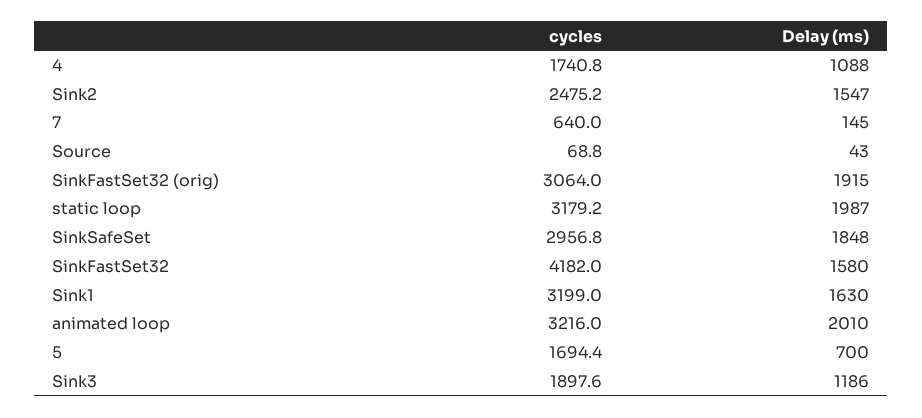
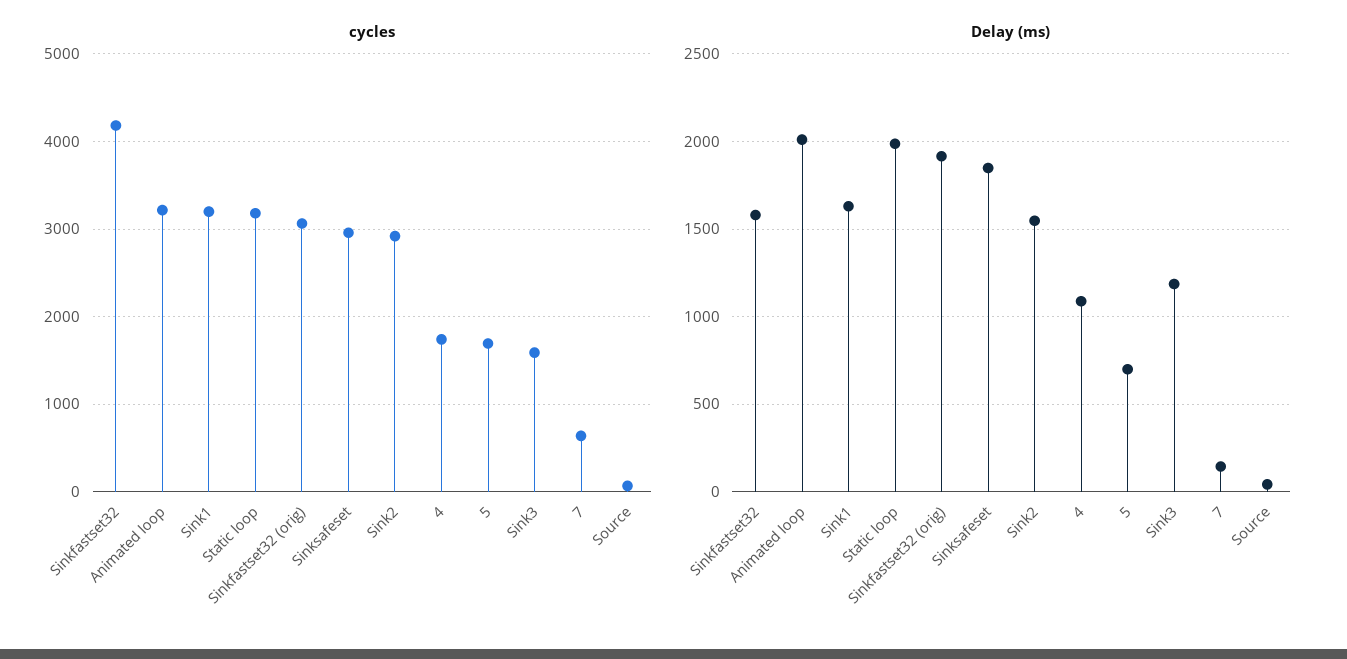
  {
    "cycles": {
      "4": 1740.8,
-     "Sink2": 2475.2,
+     "Sink2": 2900,
      "7": 640,
      "Source": 68.8,
      "SinkFastSet32 (orig)": 3064,
      "static loop": 3179.2,
      "SinkSafeSet": 2956.8,
      "SinkFastSet32": 4182,
      "Sink1": 3199,
      "animated loop": 3216,
      "5": 1694.4,
-     "Sink3": 1897.6
+     "Sink3": 1600
    },
    "Delay (ms)": {
      "4": 1088,
      "Sink2": 1547,
      "7": 145,
      "Source": 43,
      "SinkFastSet32 (orig)": 1915,
      "static loop": 1987,
      "SinkSafeSet": 1848,
      "SinkFastSet32": 1580,
      "Sink1": 1630,
      "animated loop": 2010,
      "5": 700,
      "Sink3": 1186
    }
  }

